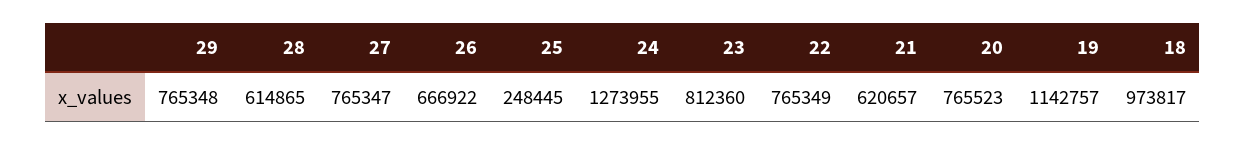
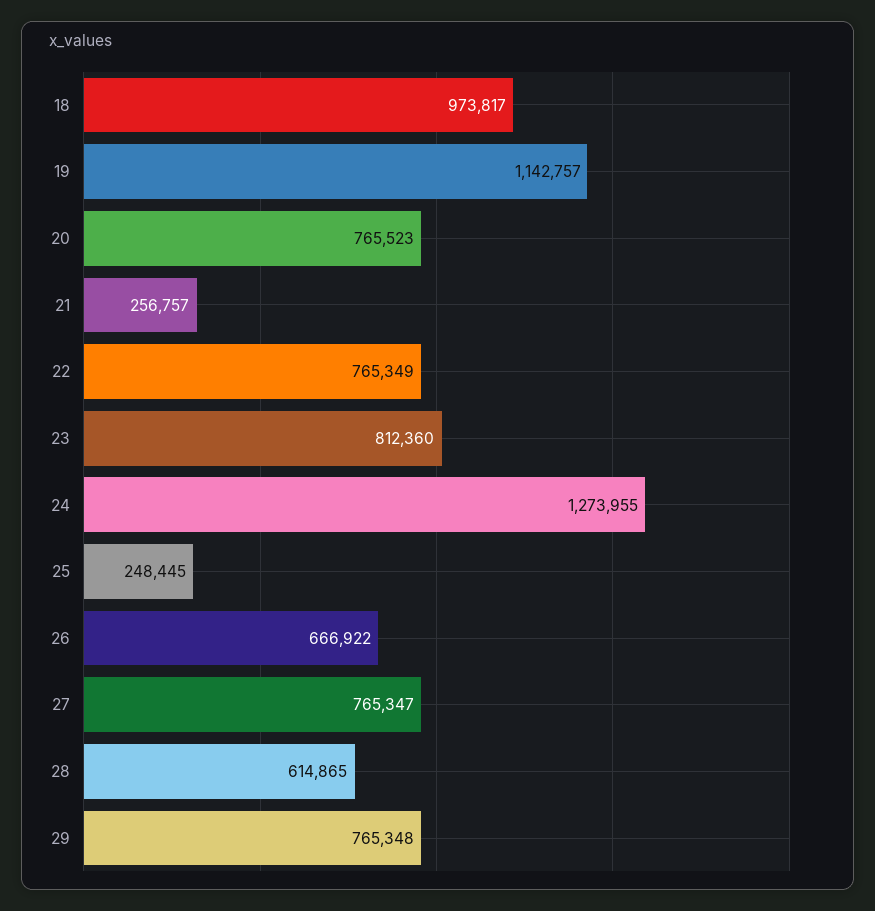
  {
    "29": 765348,
    "28": 614865,
    "27": 765347,
    "26": 666922,
    "25": 248445,
    "24": 1273955,
    "23": 812360,
    "22": 765349,
-   "21": 620657,
+   "21": 256757,
    "20": 765523,
    "19": 1142757,
    "18": 973817
  }

